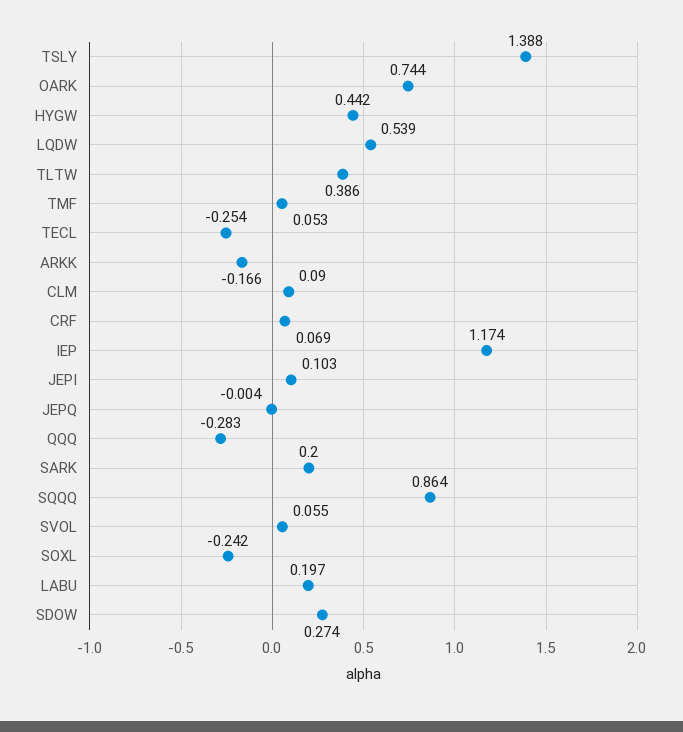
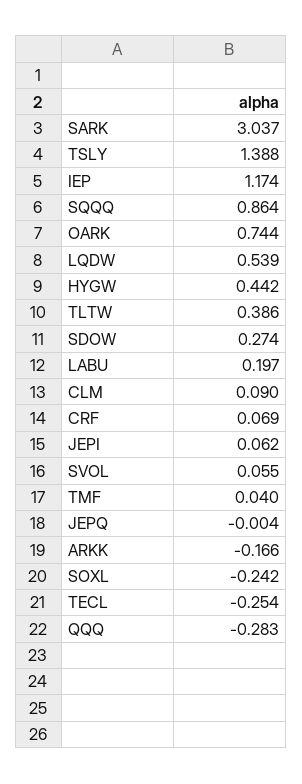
  {
    "TSLY": 1.388,
    "OARK": 0.744,
    "HYGW": 0.442,
    "LQDW": 0.539,
    "TLTW": 0.386,
-   "TMF": 0.053,
+   "TMF": 0.04,
    "TECL": -0.254,
    "ARKK": -0.166,
    "CLM": 0.09,
    "CRF": 0.069,
    "IEP": 1.174,
-   "JEPI": 0.103,
+   "JEPI": 0.062,
    "JEPQ": -0.004,
    "QQQ": -0.283,
-   "SARK": 0.2,
+   "SARK": 3.037,
    "SQQQ": 0.864,
    "SVOL": 0.055,
    "SOXL": -0.242,
    "LABU": 0.197,
    "SDOW": 0.274
  }

